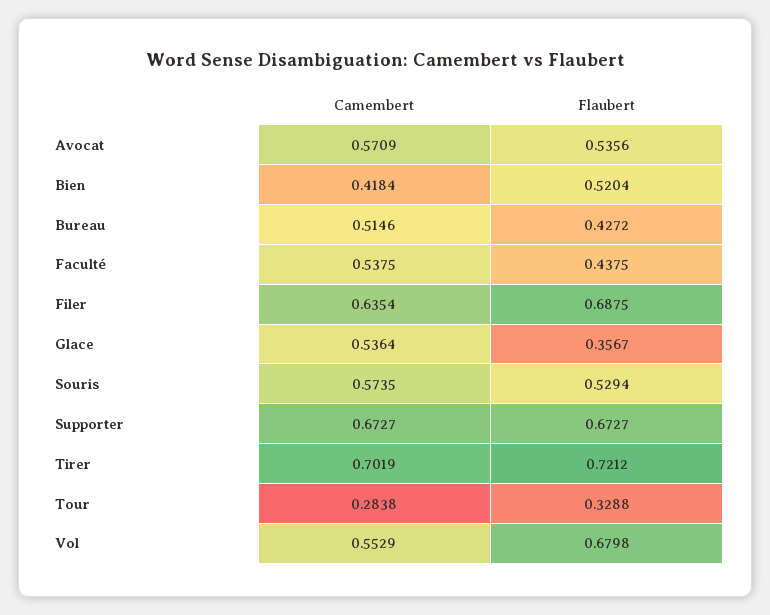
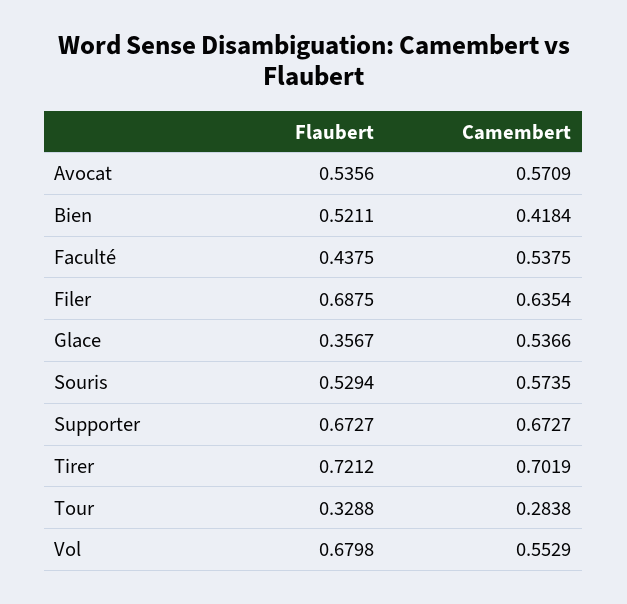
  {
    "Camembert": {
      "Avocat": 0.5709,
      "Bien": 0.4184,
-     "Bureau": 0.5146,
      "Faculté": 0.5375,
      "Filer": 0.6354,
-     "Glace": 0.5364,
+     "Glace": 0.5366,
      "Souris": 0.5735,
      "Supporter": 0.6727,
      "Tirer": 0.7019,
      "Tour": 0.2838,
      "Vol": 0.5529
    },
    "Flaubert": {
      "Avocat": 0.5356,
-     "Bien": 0.5204,
+     "Bien": 0.5211,
-     "Bureau": 0.4272,
      "Faculté": 0.4375,
      "Filer": 0.6875,
      "Glace": 0.3567,
      "Souris": 0.5294,
      "Supporter": 0.6727,
      "Tirer": 0.7212,
      "Tour": 0.3288,
      "Vol": 0.6798
    }
  }

